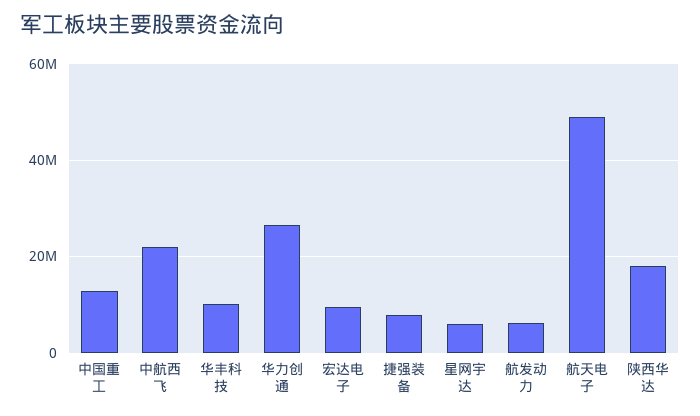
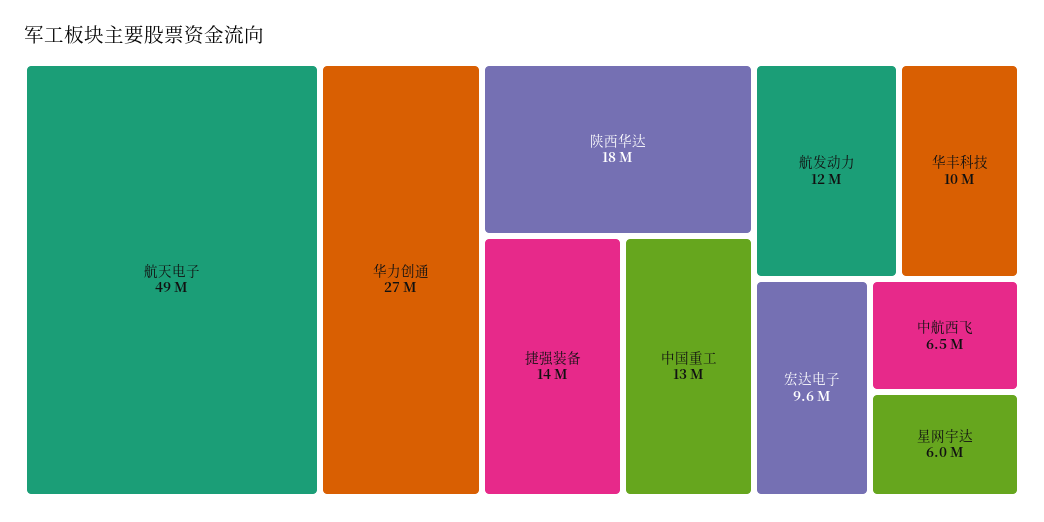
  {
    "中国重工": 13000000,
-   "中航西飞": 22000000,
+   "中航西飞": 6500000,
    "华丰科技": 10000000,
    "华力创通": 27000000,
    "宏达电子": 9600000,
-   "捷强装备": 8000000,
+   "捷强装备": 14000000,
    "星网宇达": 6000000,
-   "航发动力": 6000000,
+   "航发动力": 12000000,
    "航天电子": 49000000,
    "陕西华达": 18000000
  }

